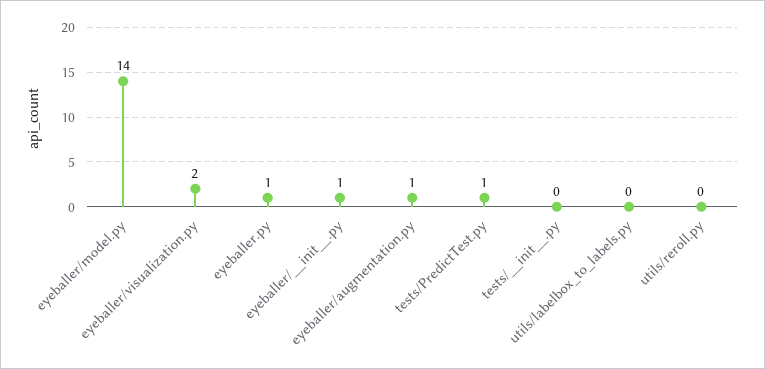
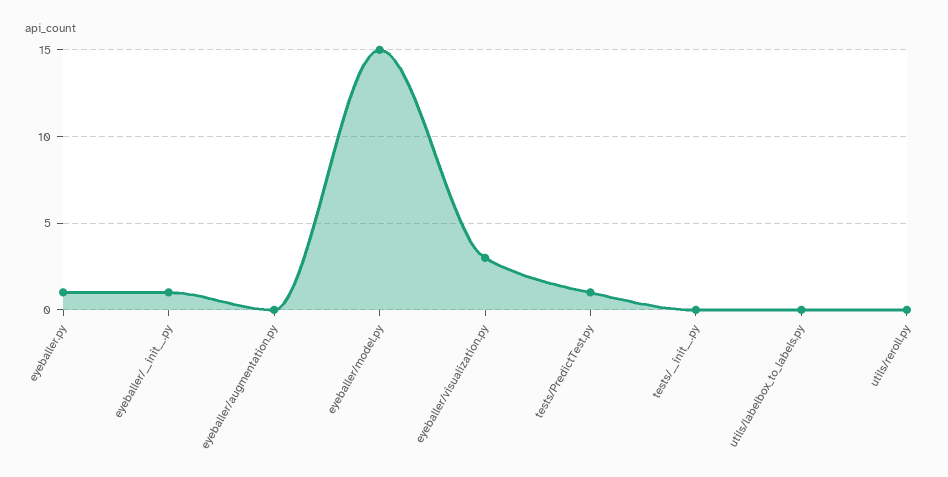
  {
-   "eyeballer/model.py": 14,
+   "eyeballer/model.py": 15,
-   "eyeballer/visualization.py": 2,
+   "eyeballer/visualization.py": 3,
    "eyeballer.py": 1,
    "eyeballer/__init__.py": 1,
-   "eyeballer/augmentation.py": 1,
+   "eyeballer/augmentation.py": 0,
    "tests/PredictTest.py": 1,
    "tests/__init__.py": 0,
    "utils/labelbox_to_labels.py": 0,
    "utils/reroll.py": 0
  }

